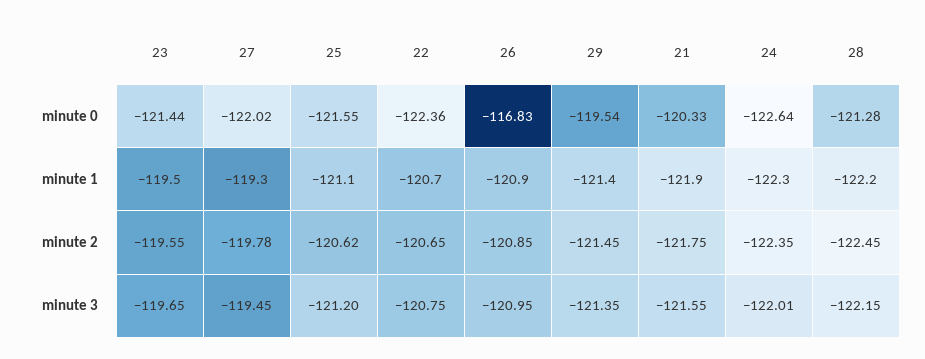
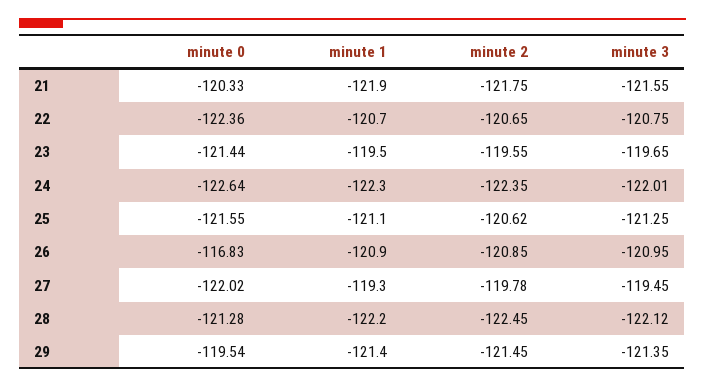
  {
    "23": {
      "minute 0": -121.44,
      "minute 1": -119.5,
      "minute 2": -119.55,
      "minute 3": -119.65
    },
    "27": {
      "minute 0": -122.02,
      "minute 1": -119.3,
      "minute 2": -119.78,
      "minute 3": -119.45
    },
    "25": {
      "minute 0": -121.55,
      "minute 1": -121.1,
      "minute 2": -120.62,
-     "minute 3": -121.2
+     "minute 3": -121.25
    },
    "22": {
      "minute 0": -122.36,
      "minute 1": -120.7,
      "minute 2": -120.65,
      "minute 3": -120.75
    },
    "26": {
      "minute 0": -116.83,
      "minute 1": -120.9,
      "minute 2": -120.85,
      "minute 3": -120.95
    },
    "29": {
      "minute 0": -119.54,
      "minute 1": -121.4,
      "minute 2": -121.45,
      "minute 3": -121.35
    },
    "21": {
      "minute 0": -120.33,
      "minute 1": -121.9,
      "minute 2": -121.75,
      "minute 3": -121.55
    },
    "24": {
      "minute 0": -122.64,
      "minute 1": -122.3,
      "minute 2": -122.35,
      "minute 3": -122.01
    },
    "28": {
      "minute 0": -121.28,
      "minute 1": -122.2,
      "minute 2": -122.45,
-     "minute 3": -122.15
+     "minute 3": -122.12
    }
  }

